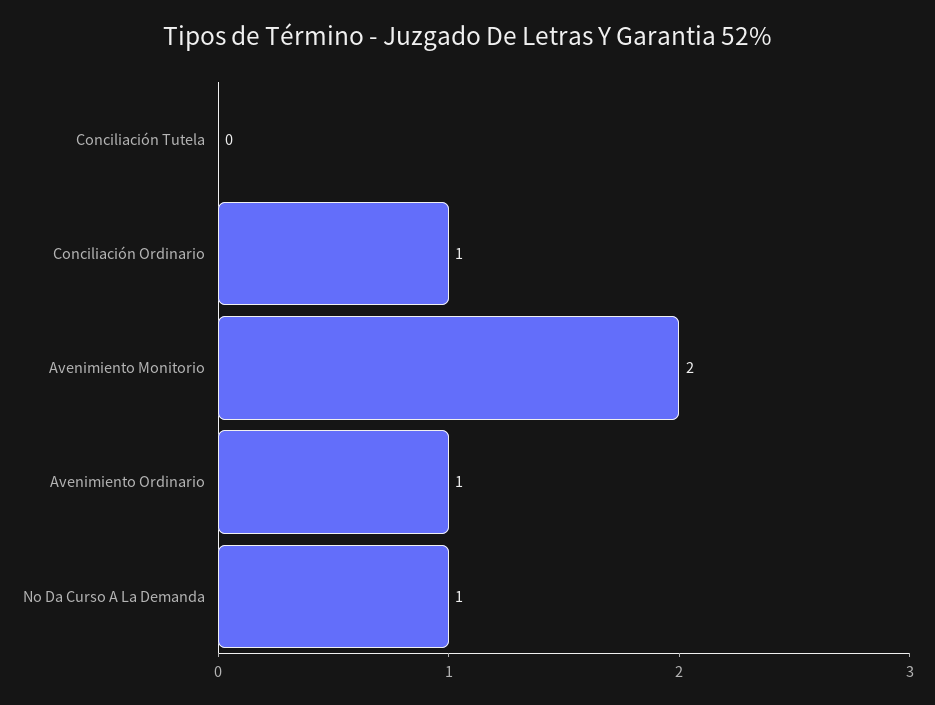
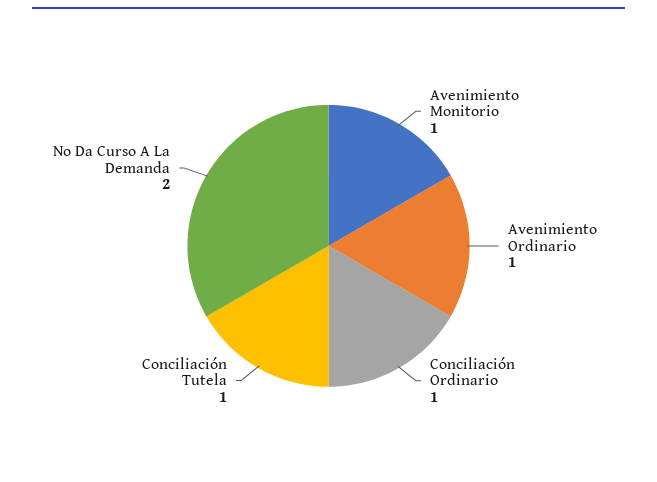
  {
-   "Conciliación Tutela": 0,
+   "Conciliación Tutela": 1,
    "Conciliación Ordinario": 1,
-   "Avenimiento Monitorio": 2,
+   "Avenimiento Monitorio": 1,
    "Avenimiento Ordinario": 1,
-   "No Da Curso A La Demanda": 1
+   "No Da Curso A La Demanda": 2
  }

